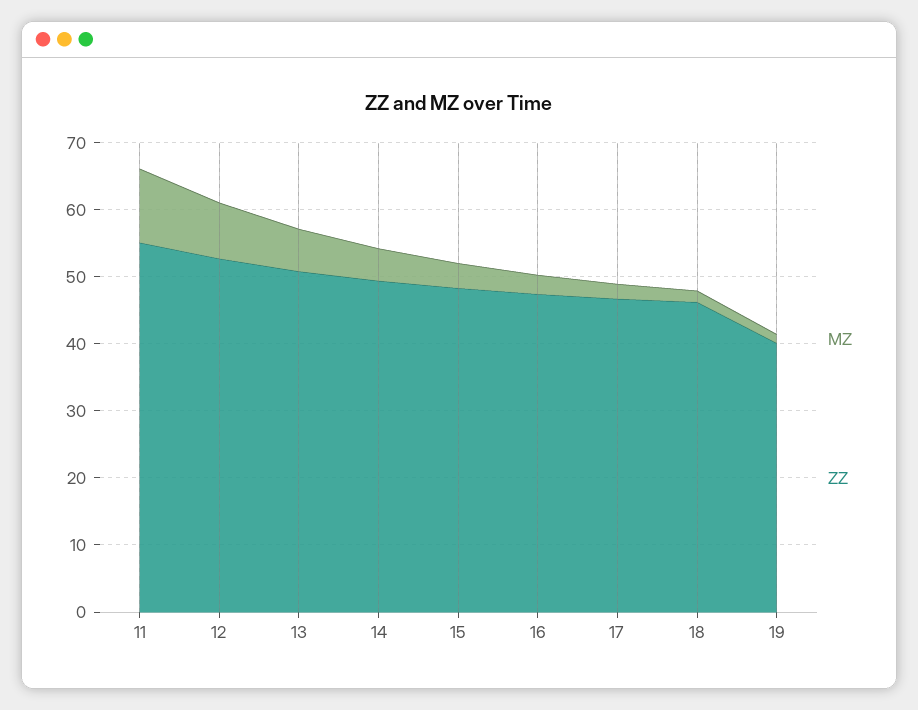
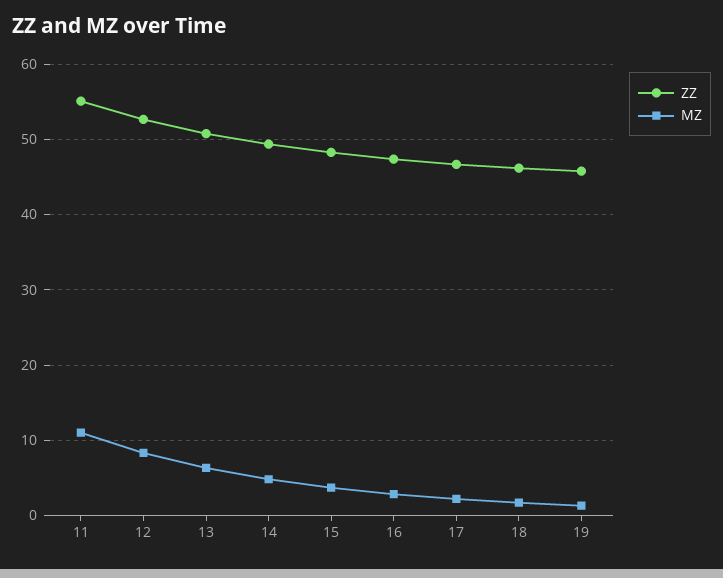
  {
    "MZ": {
      "11": 11,
      "12": 8,
      "13": 6,
      "14": 5,
      "15": 4,
      "16": 3,
      "17": 2,
      "18": 2,
      "19": 1
    },
    "ZZ": {
      "11": 55,
      "12": 53,
      "13": 51,
      "14": 49,
      "15": 48,
      "16": 47,
      "17": 47,
      "18": 46,
-     "19": 40
+     "19": 46
    }
  }

